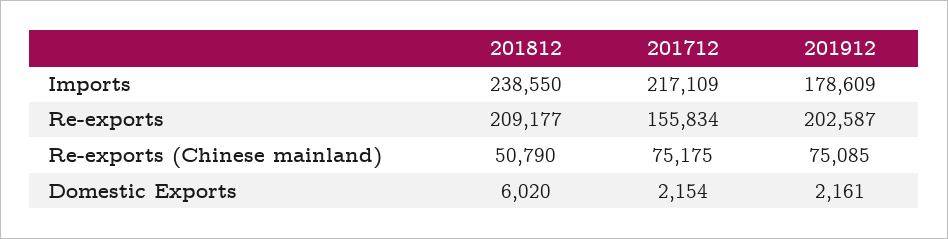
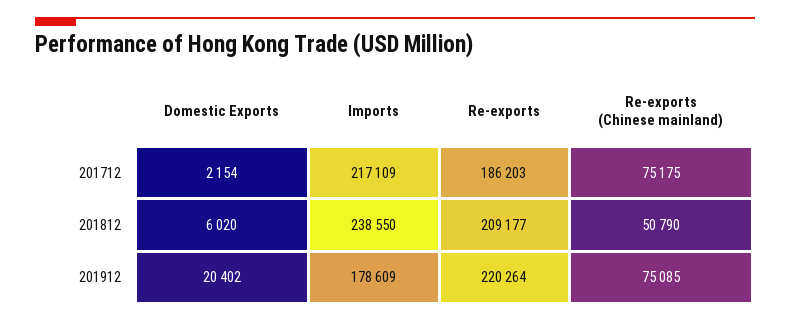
  {
    "201812": {
      "Imports": 238550,
      "Re-exports": 209177,
      "Re-exports (Chinese mainland)": 50790,
      "Domestic Exports": 6020
    },
    "201712": {
      "Imports": 217109,
-     "Re-exports": 155834,
+     "Re-exports": 186203,
      "Re-exports (Chinese mainland)": 75175,
      "Domestic Exports": 2154
    },
    "201912": {
      "Imports": 178609,
-     "Re-exports": 202587,
+     "Re-exports": 220264,
      "Re-exports (Chinese mainland)": 75085,
-     "Domestic Exports": 2161
+     "Domestic Exports": 20402
    }
  }

